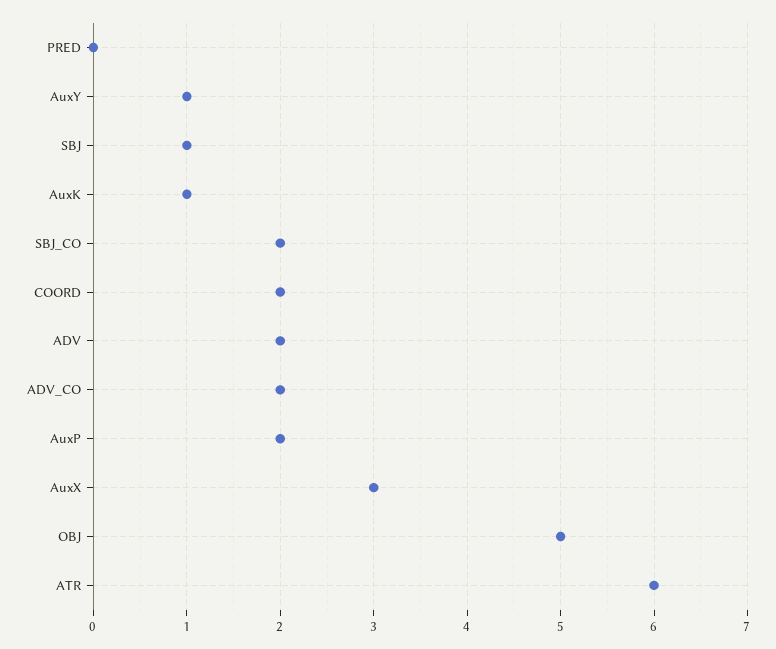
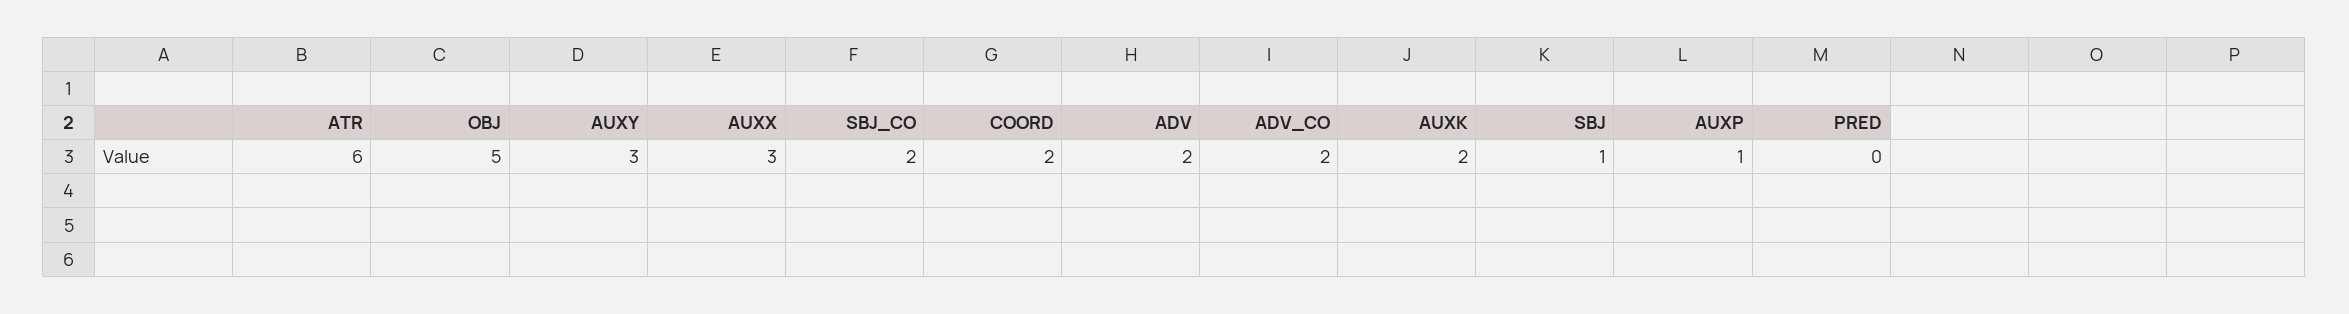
  {
    "PRED": 0,
-   "AuxY": 1,
+   "AuxY": 3,
    "SBJ": 1,
-   "AuxK": 1,
+   "AuxK": 2,
    "SBJ_CO": 2,
    "COORD": 2,
    "ADV": 2,
    "ADV_CO": 2,
-   "AuxP": 2,
+   "AuxP": 1,
    "AuxX": 3,
    "OBJ": 5,
    "ATR": 6
  }

